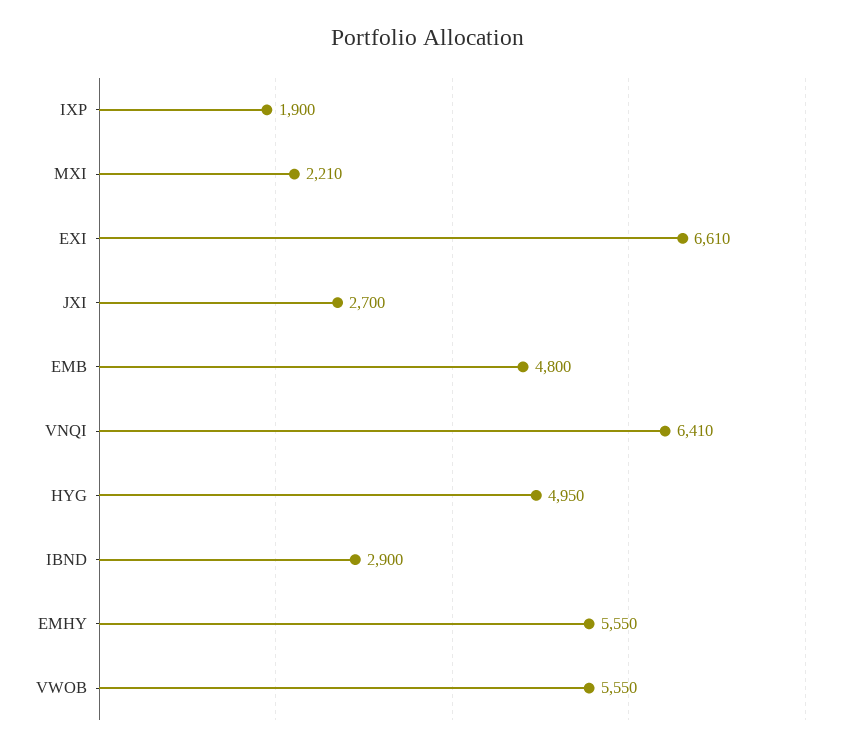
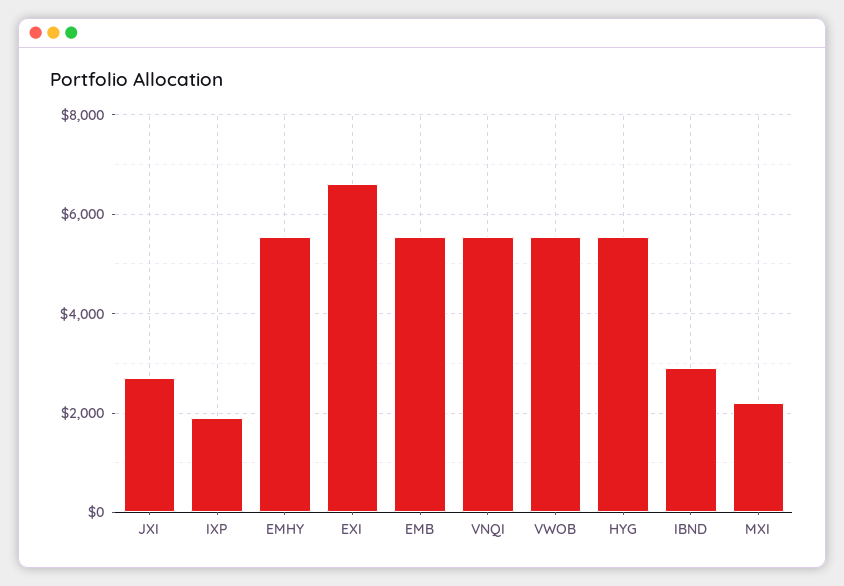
  {
    "IXP": 1900,
    "MXI": 2210,
    "EXI": 6610,
    "JXI": 2700,
-   "EMB": 4800,
+   "EMB": 5600,
-   "VNQI": 6410,
+   "VNQI": 5600,
-   "HYG": 4950,
+   "HYG": 5600,
    "IBND": 2900,
    "EMHY": 5550,
    "VWOB": 5550
  }

